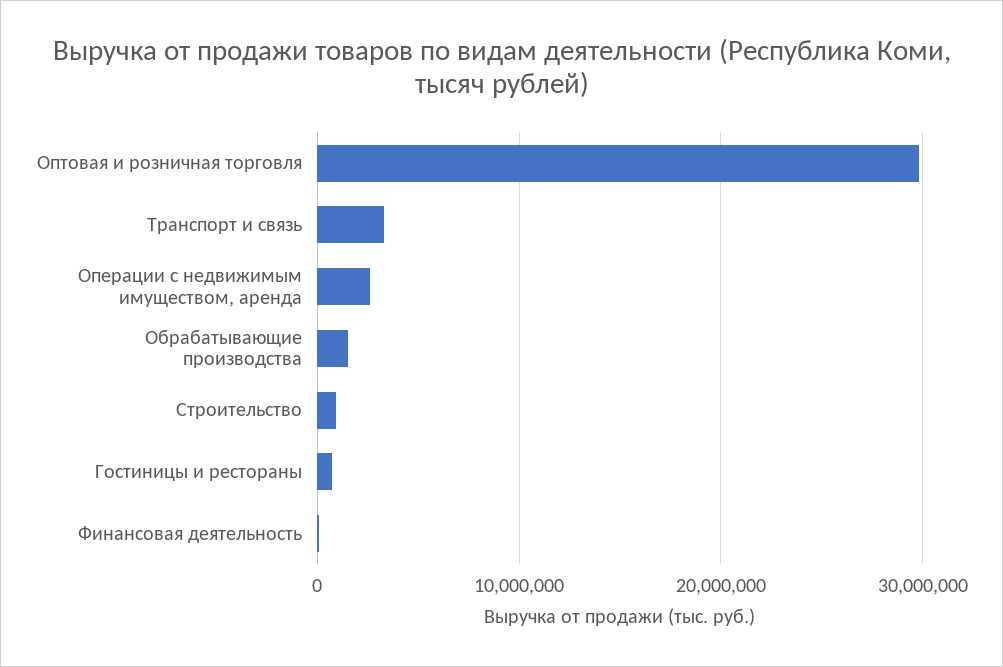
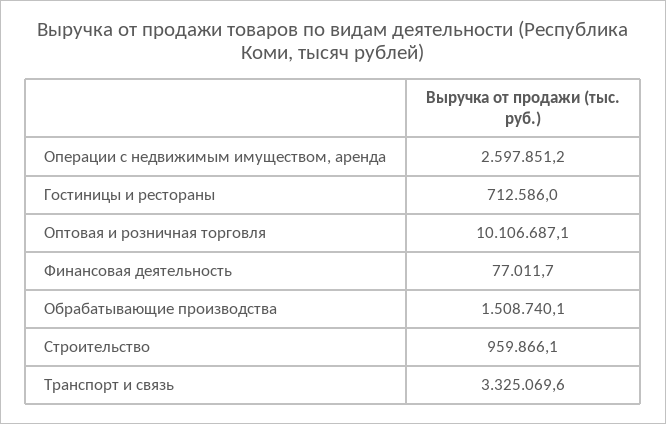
  {
-   "Оптовая и розничная торговля": 30000000,
+   "Оптовая и розничная торговля": 10106687.1,
    "Транспорт и связь": 3325069.6,
    "Операции с недвижимым имуществом, аренда": 2597851.2,
    "Обрабатывающие производства": 1508740.1,
    "Строительство": 959866.1,
    "Гостиницы и рестораны": 712586,
    "Финансовая деятельность": 77011.7
  }

